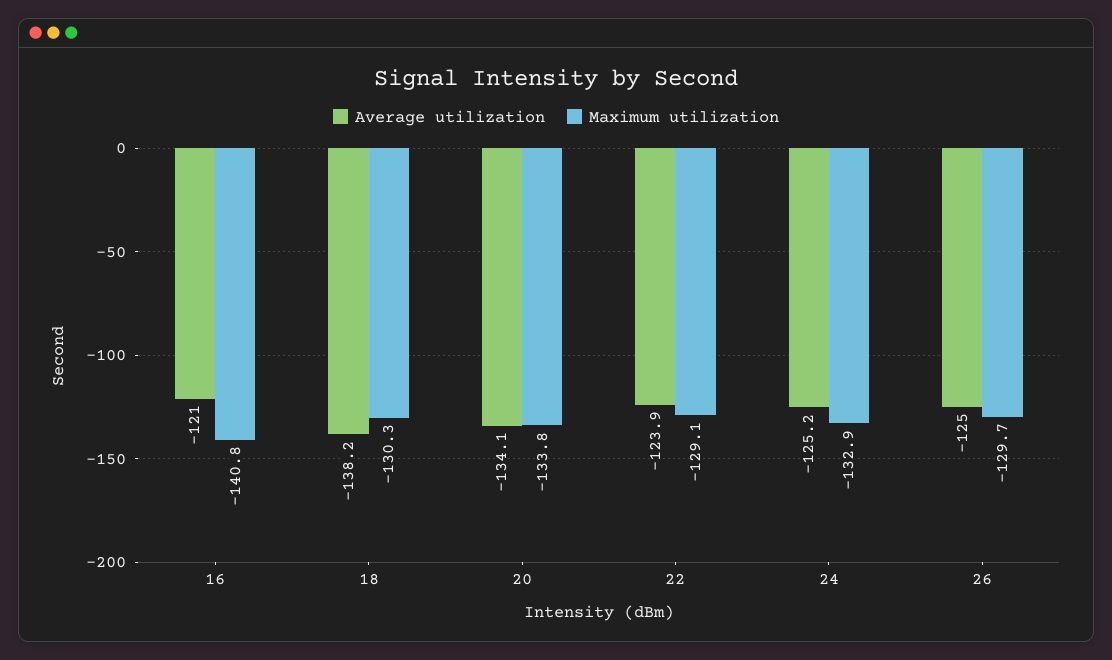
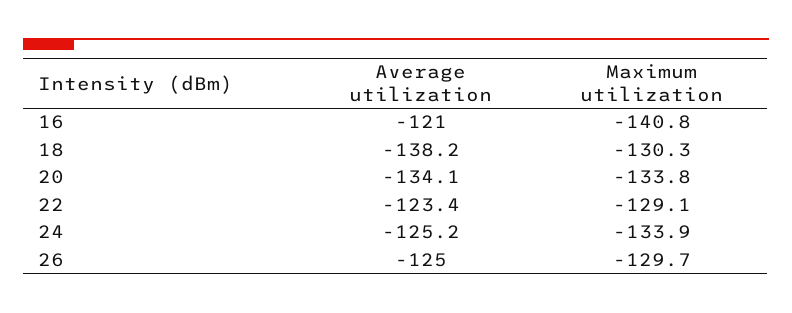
  {
    "Average utilization": {
      "16": -121,
      "18": -138.2,
      "20": -134.1,
-     "22": -123.9,
+     "22": -123.4,
      "24": -125.2,
      "26": -125
    },
    "Maximum utilization": {
      "16": -140.8,
      "18": -130.3,
      "20": -133.8,
      "22": -129.1,
-     "24": -132.9,
+     "24": -133.9,
      "26": -129.7
    }
  }

